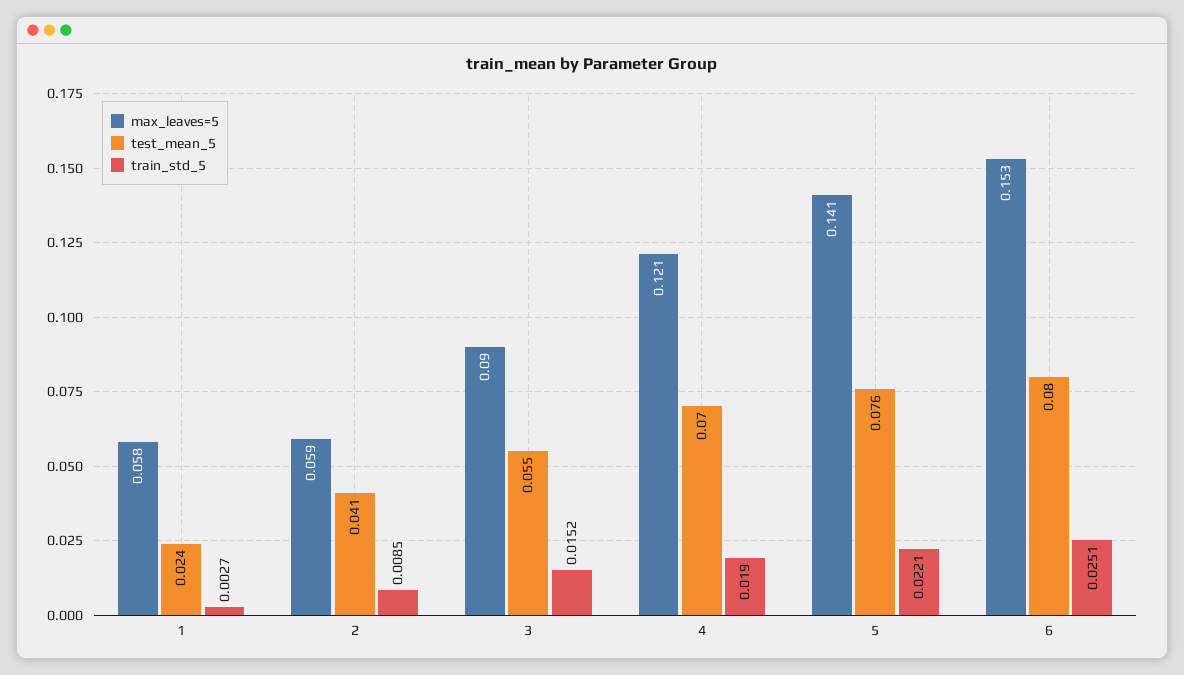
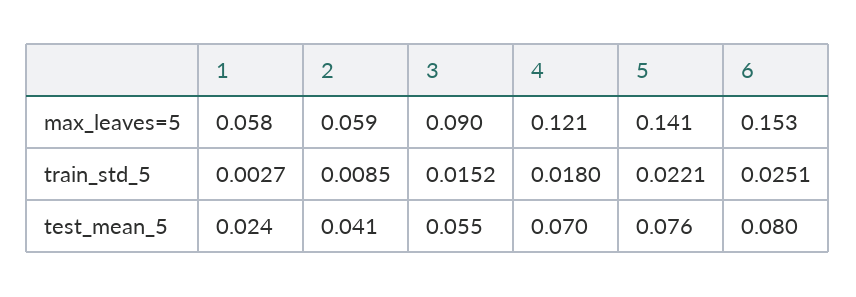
  {
    "max_leaves=5": {
      "1": 0.058,
      "2": 0.059,
      "3": 0.09,
      "4": 0.121,
      "5": 0.141,
      "6": 0.153
    },
    "test_mean_5": {
      "1": 0.024,
      "2": 0.041,
      "3": 0.055,
      "4": 0.07,
      "5": 0.076,
      "6": 0.08
    },
    "train_std_5": {
      "1": 0.0027,
      "2": 0.0085,
      "3": 0.0152,
-     "4": 0.019,
+     "4": 0.018,
      "5": 0.0221,
      "6": 0.0251
    }
  }

